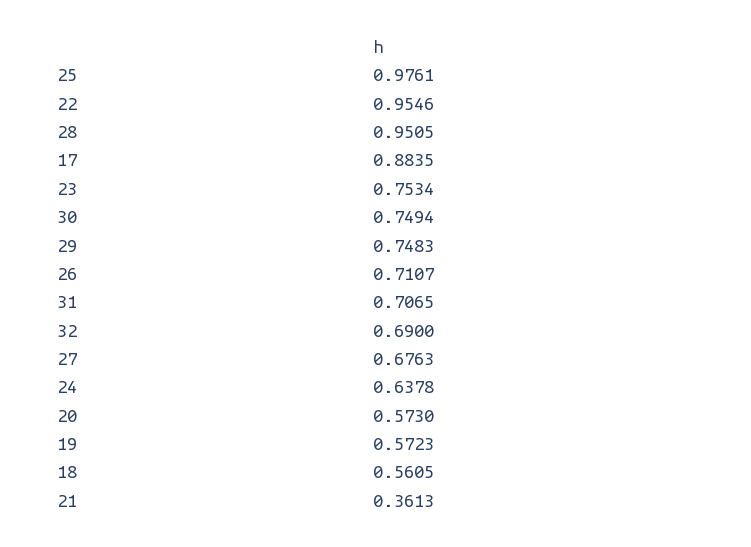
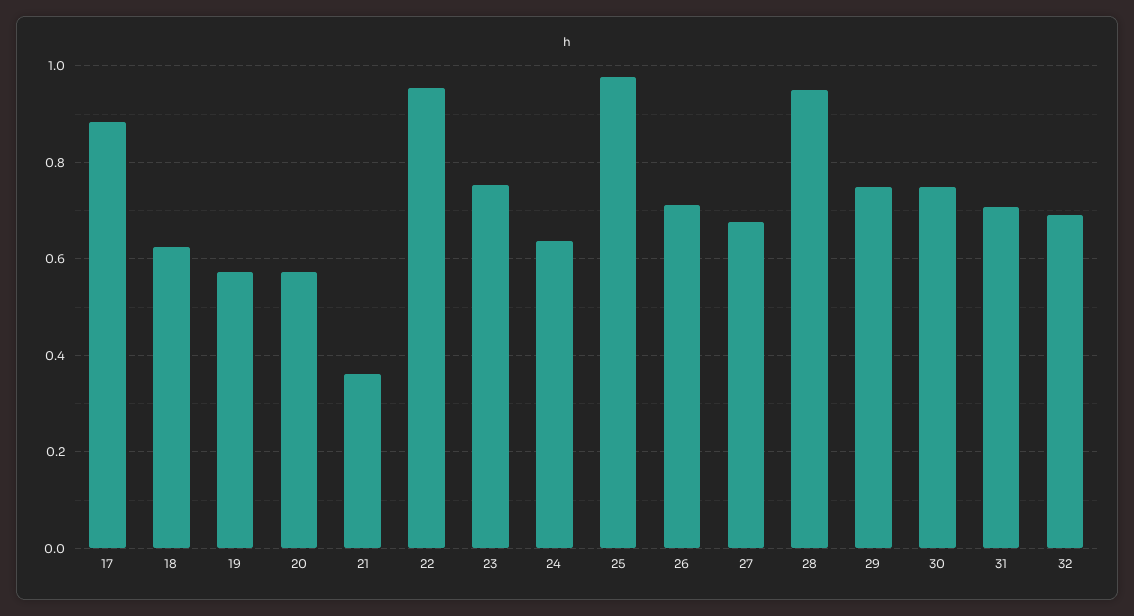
  {
    "25": 0.9761,
    "22": 0.9546,
    "28": 0.9505,
    "17": 0.8835,
    "23": 0.7534,
    "30": 0.7494,
    "29": 0.7483,
    "26": 0.7107,
    "31": 0.7065,
    "32": 0.69,
    "27": 0.6763,
    "24": 0.6378,
    "20": 0.573,
    "19": 0.5723,
-   "18": 0.5605,
+   "18": 0.62,
    "21": 0.3613
  }

